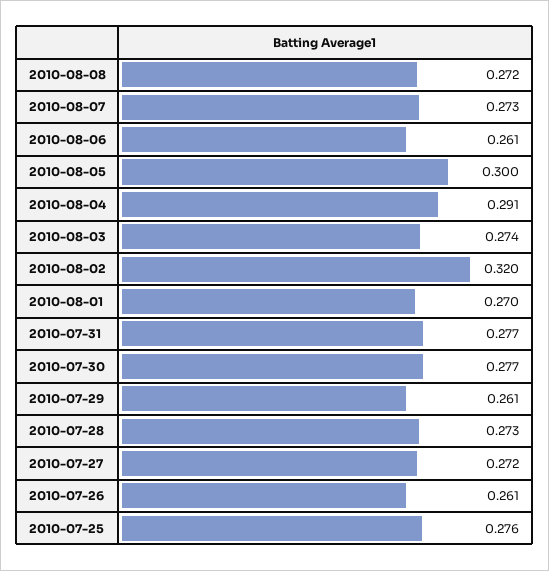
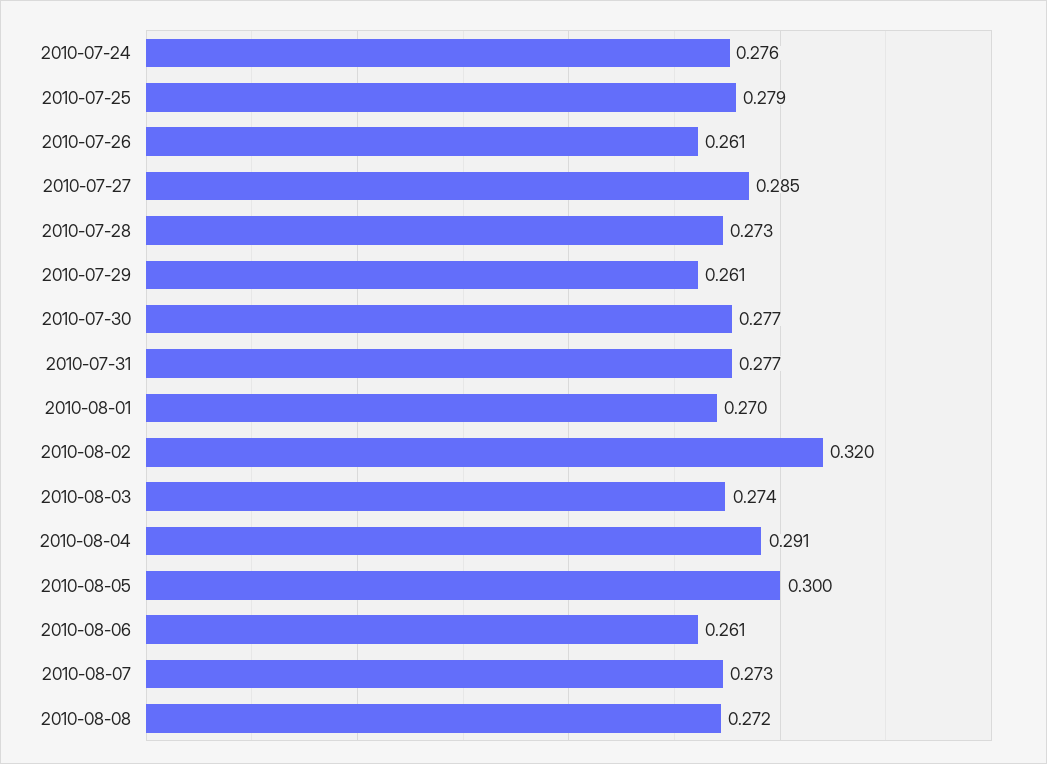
  {
    "2010-08-08": 0.272,
    "2010-08-07": 0.273,
    "2010-08-06": 0.261,
    "2010-08-05": 0.3,
    "2010-08-04": 0.291,
    "2010-08-03": 0.274,
    "2010-08-02": 0.32,
    "2010-08-01": 0.27,
    "2010-07-31": 0.277,
    "2010-07-30": 0.277,
    "2010-07-29": 0.261,
    "2010-07-28": 0.273,
-   "2010-07-27": 0.272,
+   "2010-07-27": 0.285,
    "2010-07-26": 0.261,
-   "2010-07-25": 0.276
+   "2010-07-25": 0.279,
+   "2010-07-24": 0.276
  }

